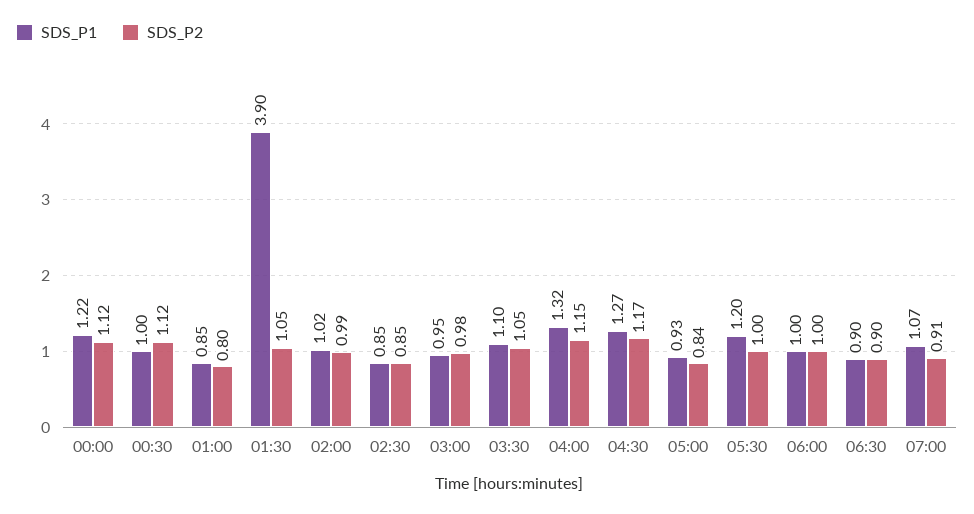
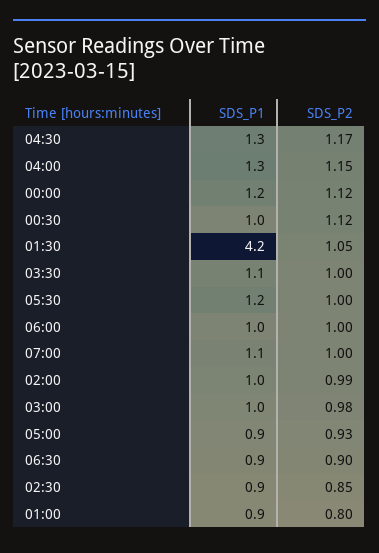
  {
    "SDS_P1": {
      "00:00": 1.22,
      "00:30": 1,
      "01:00": 0.85,
-     "01:30": 3.9,
+     "01:30": 4.2,
      "02:00": 1.02,
      "02:30": 0.85,
      "03:00": 0.95,
      "03:30": 1.1,
      "04:00": 1.32,
      "04:30": 1.27,
      "05:00": 0.93,
      "05:30": 1.2,
      "06:00": 1,
      "06:30": 0.9,
      "07:00": 1.07
    },
    "SDS_P2": {
      "00:00": 1.12,
      "00:30": 1.12,
      "01:00": 0.8,
      "01:30": 1.05,
      "02:00": 0.99,
      "02:30": 0.85,
      "03:00": 0.98,
-     "03:30": 1.05,
+     "03:30": 1,
      "04:00": 1.15,
      "04:30": 1.17,
-     "05:00": 0.84,
+     "05:00": 0.93,
      "05:30": 1,
      "06:00": 1,
      "06:30": 0.9,
-     "07:00": 0.91
+     "07:00": 1
    }
  }

